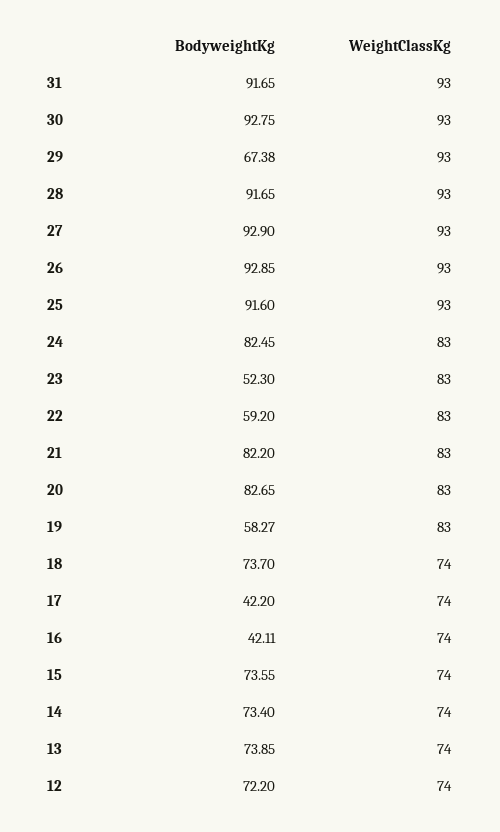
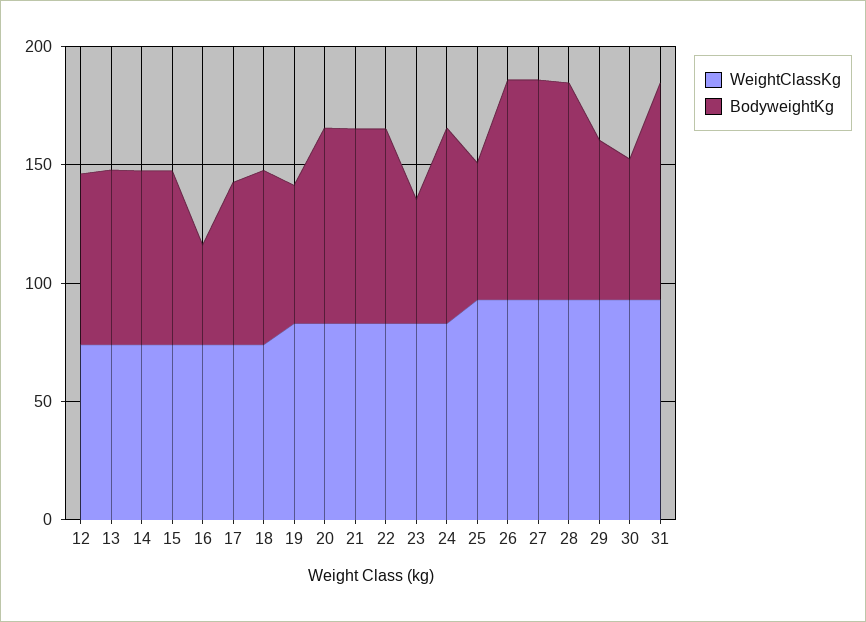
  {
    "BodyweightKg": {
      "31": 91.65,
-     "30": 92.75,
+     "30": 60,
      "29": 67.38,
      "28": 91.65,
      "27": 92.9,
      "26": 92.85,
-     "25": 91.6,
+     "25": 60,
      "24": 82.45,
      "23": 52.3,
-     "22": 59.2,
+     "22": 80,
      "21": 82.2,
      "20": 82.65,
      "19": 58.27,
      "18": 73.7,
-     "17": 42.2,
+     "17": 70,
      "16": 42.11,
      "15": 73.55,
      "14": 73.4,
      "13": 73.85,
      "12": 72.2
    },
    "WeightClassKg": {
      "31": 93,
      "30": 93,
      "29": 93,
      "28": 93,
      "27": 93,
      "26": 93,
      "25": 93,
      "24": 83,
      "23": 83,
      "22": 83,
      "21": 83,
      "20": 83,
      "19": 83,
      "18": 74,
      "17": 74,
      "16": 74,
      "15": 74,
      "14": 74,
      "13": 74,
      "12": 74
    }
  }

